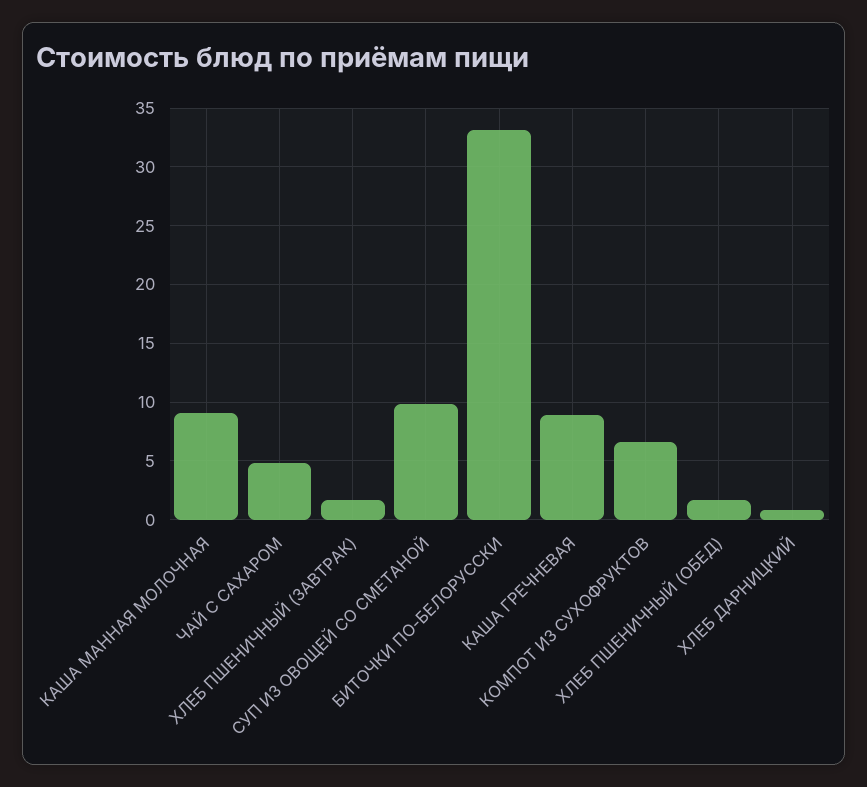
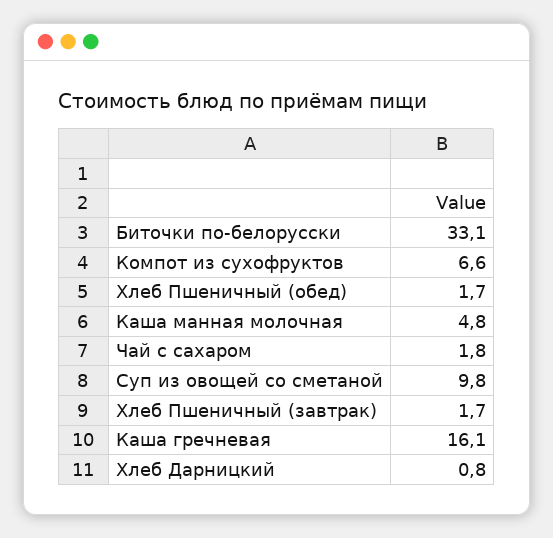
  {
-   "КАША МАННАЯ МОЛОЧНАЯ": 9,
+   "КАША МАННАЯ МОЛОЧНАЯ": 4.8,
-   "ЧАЙ С САХАРОМ": 5,
+   "ЧАЙ С САХАРОМ": 1.8,
    "ХЛЕБ ПШЕНИЧНЫЙ (ЗАВТРАК)": 1.7,
    "СУП ИЗ ОВОЩЕЙ СО СМЕТАНОЙ": 9.8,
    "БИТОЧКИ ПО-БЕЛОРУССКИ": 33.1,
-   "КАША ГРЕЧНЕВАЯ": 9,
+   "КАША ГРЕЧНЕВАЯ": 16.1,
    "КОМПОТ ИЗ СУХОФРУКТОВ": 6.6,
    "ХЛЕБ ПШЕНИЧНЫЙ (ОБЕД)": 1.7,
    "ХЛЕБ ДАРНИЦКИЙ": 0.8
  }

